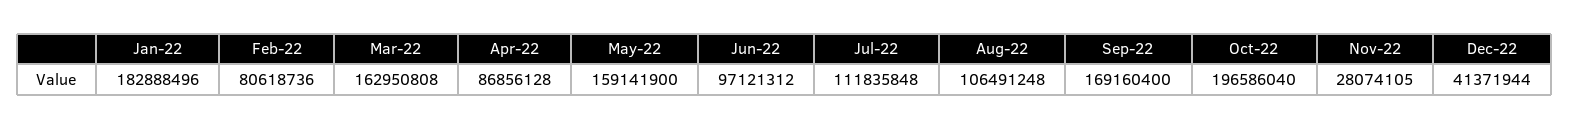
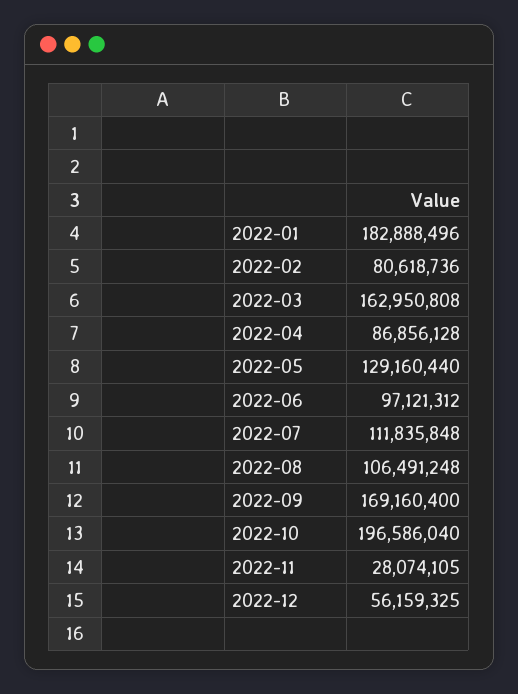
  {
    "Jan-22": 182888496,
    "Feb-22": 80618736,
    "Mar-22": 162950808,
    "Apr-22": 86856128,
-   "May-22": 159141900,
+   "May-22": 129160440,
    "Jun-22": 97121312,
    "Jul-22": 111835848,
    "Aug-22": 106491248,
    "Sep-22": 169160400,
    "Oct-22": 196586040,
    "Nov-22": 28074105,
-   "Dec-22": 41371944
+   "Dec-22": 56159325
  }

